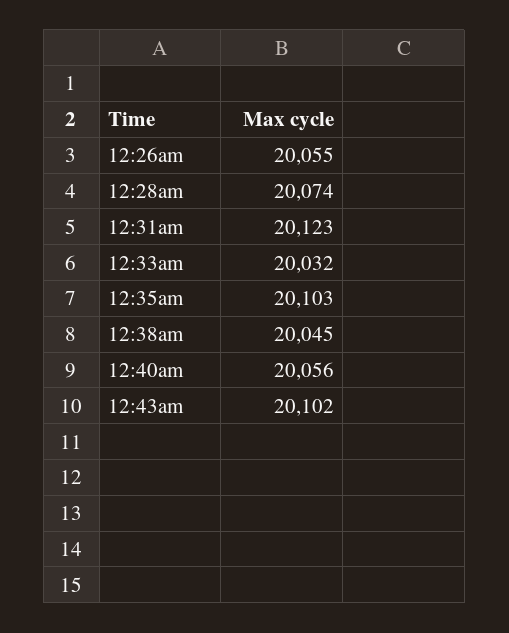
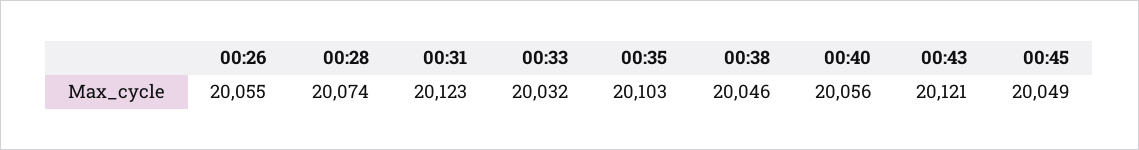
  {
    "12:26am": 20055,
    "12:28am": 20074,
    "12:31am": 20123,
    "12:33am": 20032,
    "12:35am": 20103,
-   "12:38am": 20045,
+   "12:38am": 20046,
    "12:40am": 20056,
-   "12:43am": 20102
+   "12:43am": 20121,
+   "00:45": 20049
  }

